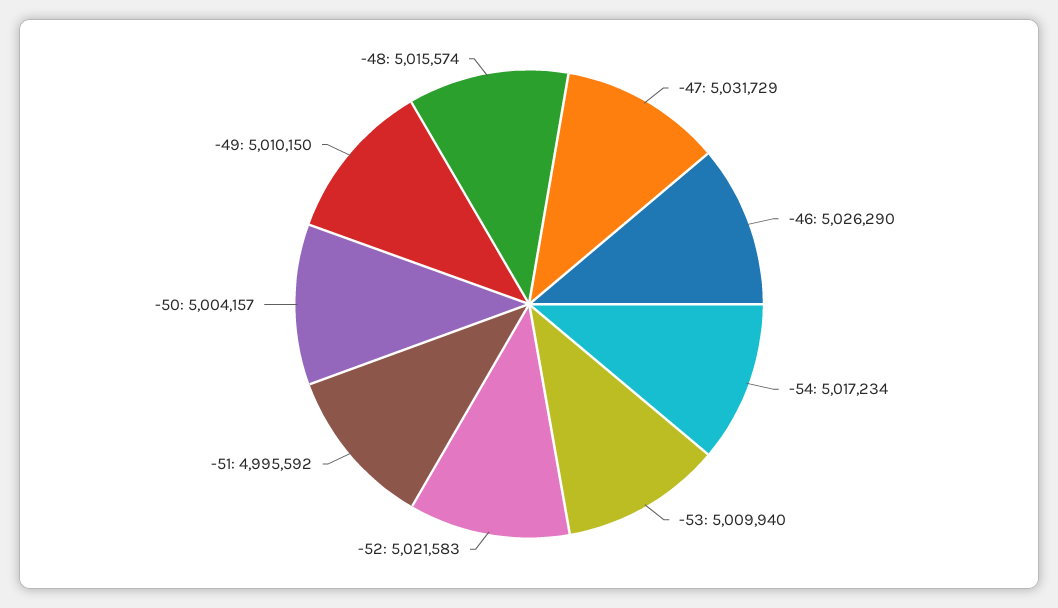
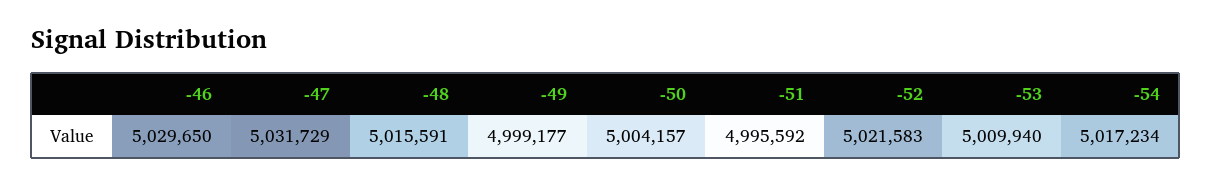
  {
    "-47": 5031729,
-   "-46": 5026290,
+   "-46": 5029650,
    "-54": 5017234,
    "-53": 5009940,
    "-52": 5021583,
    "-51": 4995592,
    "-50": 5004157,
-   "-49": 5010150,
+   "-49": 4999177,
-   "-48": 5015574
+   "-48": 5015591
  }

